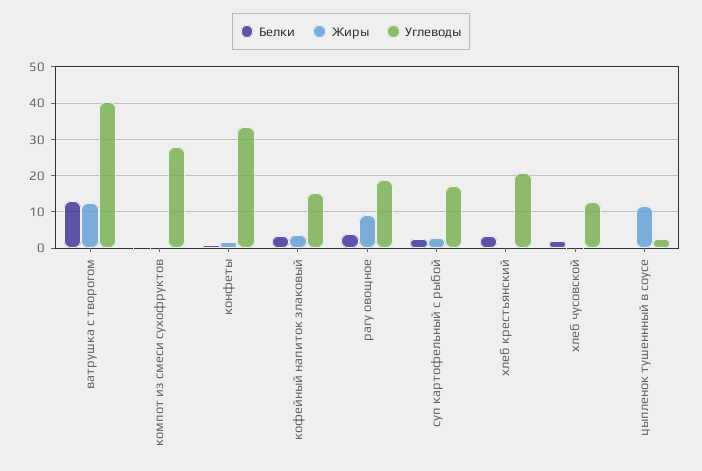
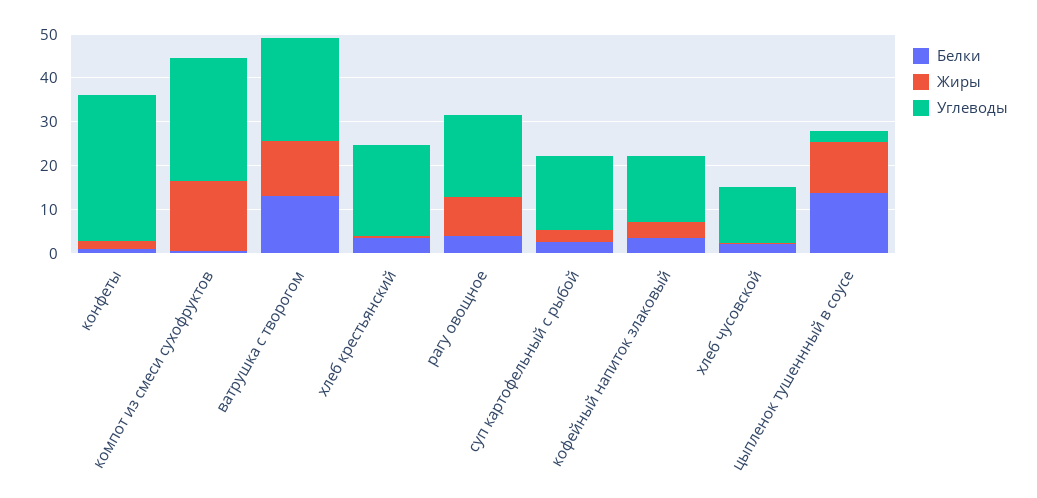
  {
    "Белки": {
      "ватрушка с творогом": 14,
      "компот из смеси сухофруктов": 0,
      "конфеты": 0,
      "кофейный напиток злаковый": 4,
      "рагу овощное": 4,
      "суп картофельный с рыбой": 2,
      "хлеб крестьянский": 4,
      "хлеб чусовской": 2,
-     "цыпленок тушеннный в соусе": 0
+     "цыпленок тушеннный в соусе": 14
    },
    "Жиры": {
      "ватрушка с творогом": 12,
-     "компот из смеси сухофруктов": 0,
+     "компот из смеси сухофруктов": 16,
      "конфеты": 2,
      "кофейный напиток злаковый": 4,
      "рагу овощное": 10,
      "суп картофельный с рыбой": 2,
      "хлеб крестьянский": 0,
      "хлеб чусовской": 0,
      "цыпленок тушеннный в соусе": 12
    },
    "Углеводы": {
-     "ватрушка с творогом": 40,
+     "ватрушка с творогом": 24,
      "компот из смеси сухофруктов": 28,
      "конфеты": 34,
      "кофейный напиток злаковый": 16,
      "рагу овощное": 18,
      "суп картофельный с рыбой": 18,
      "хлеб крестьянский": 20,
      "хлеб чусовской": 12,
      "цыпленок тушеннный в соусе": 2
    }
  }

